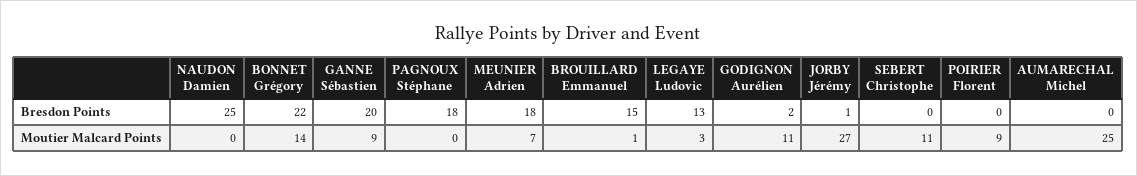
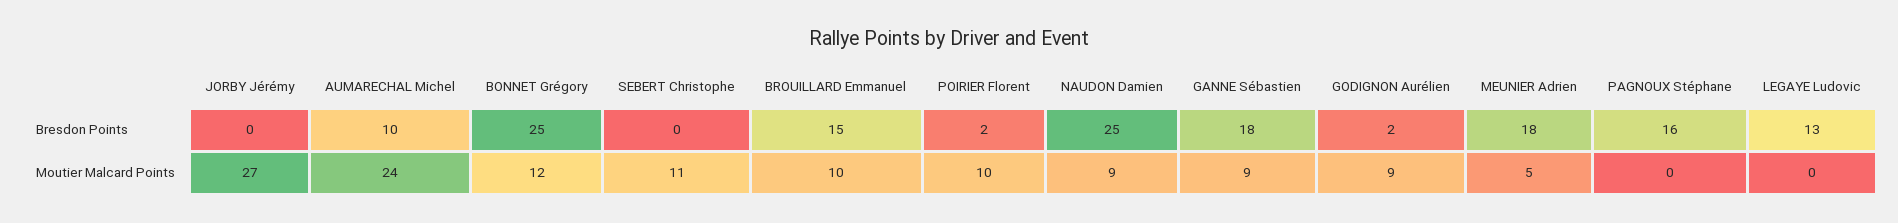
  {
    "NAUDON Damien": {
      "Bresdon Points": 25,
-     "Moutier Malcard Points": 0
+     "Moutier Malcard Points": 9
    },
    "BONNET Grégory": {
-     "Bresdon Points": 22,
+     "Bresdon Points": 25,
-     "Moutier Malcard Points": 14
+     "Moutier Malcard Points": 12
    },
    "GANNE Sébastien": {
-     "Bresdon Points": 20,
+     "Bresdon Points": 18,
      "Moutier Malcard Points": 9
    },
    "PAGNOUX Stéphane": {
-     "Bresdon Points": 18,
+     "Bresdon Points": 16,
      "Moutier Malcard Points": 0
    },
    "MEUNIER Adrien": {
      "Bresdon Points": 18,
-     "Moutier Malcard Points": 7
+     "Moutier Malcard Points": 5
    },
    "BROUILLARD Emmanuel": {
      "Bresdon Points": 15,
-     "Moutier Malcard Points": 1
+     "Moutier Malcard Points": 10
    },
    "LEGAYE Ludovic": {
      "Bresdon Points": 13,
-     "Moutier Malcard Points": 3
+     "Moutier Malcard Points": 0
    },
    "GODIGNON Aurélien": {
      "Bresdon Points": 2,
-     "Moutier Malcard Points": 11
+     "Moutier Malcard Points": 9
    },
    "JORBY Jérémy": {
-     "Bresdon Points": 1,
+     "Bresdon Points": 0,
      "Moutier Malcard Points": 27
    },
    "SEBERT Christophe": {
      "Bresdon Points": 0,
      "Moutier Malcard Points": 11
    },
    "POIRIER Florent": {
-     "Bresdon Points": 0,
+     "Bresdon Points": 2,
-     "Moutier Malcard Points": 9
+     "Moutier Malcard Points": 10
    },
    "AUMARECHAL Michel": {
-     "Bresdon Points": 0,
+     "Bresdon Points": 10,
-     "Moutier Malcard Points": 25
+     "Moutier Malcard Points": 24
    }
  }

